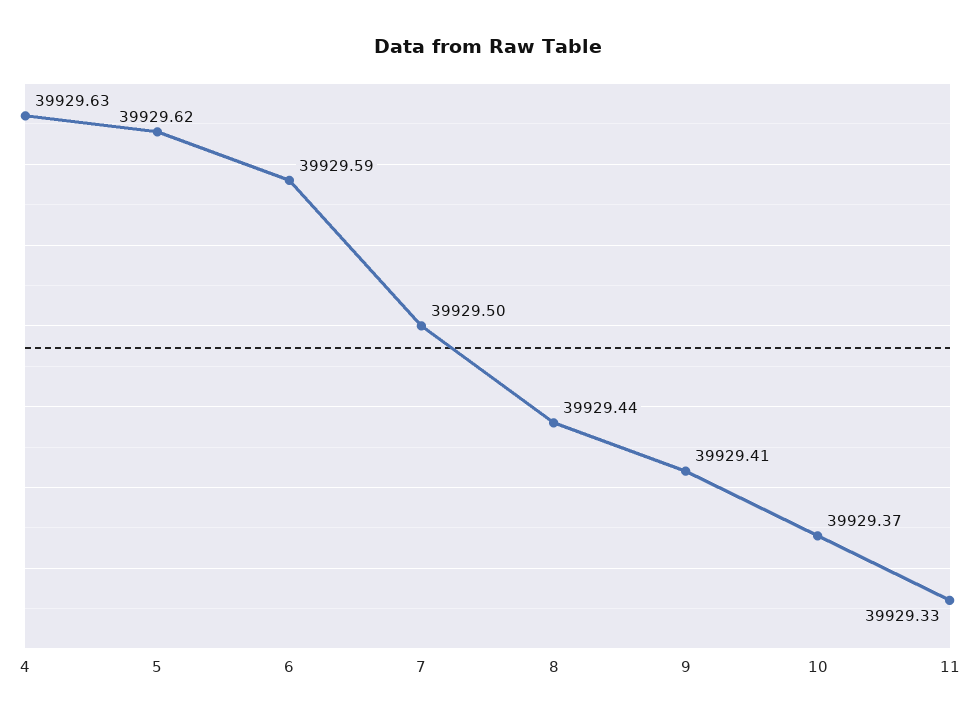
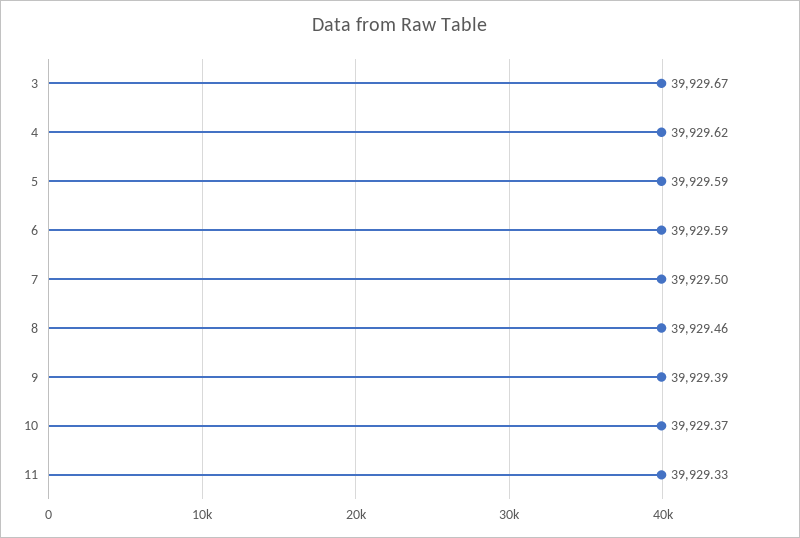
  {
-   "4": 39929.63,
+   "4": 39929.62,
-   "5": 39929.62,
+   "5": 39929.59,
    "6": 39929.59,
    "7": 39929.5,
-   "8": 39929.44,
+   "8": 39929.46,
-   "9": 39929.41,
+   "9": 39929.39,
    "10": 39929.37,
-   "11": 39929.33
+   "11": 39929.33,
+   "3": 39929.67
  }

